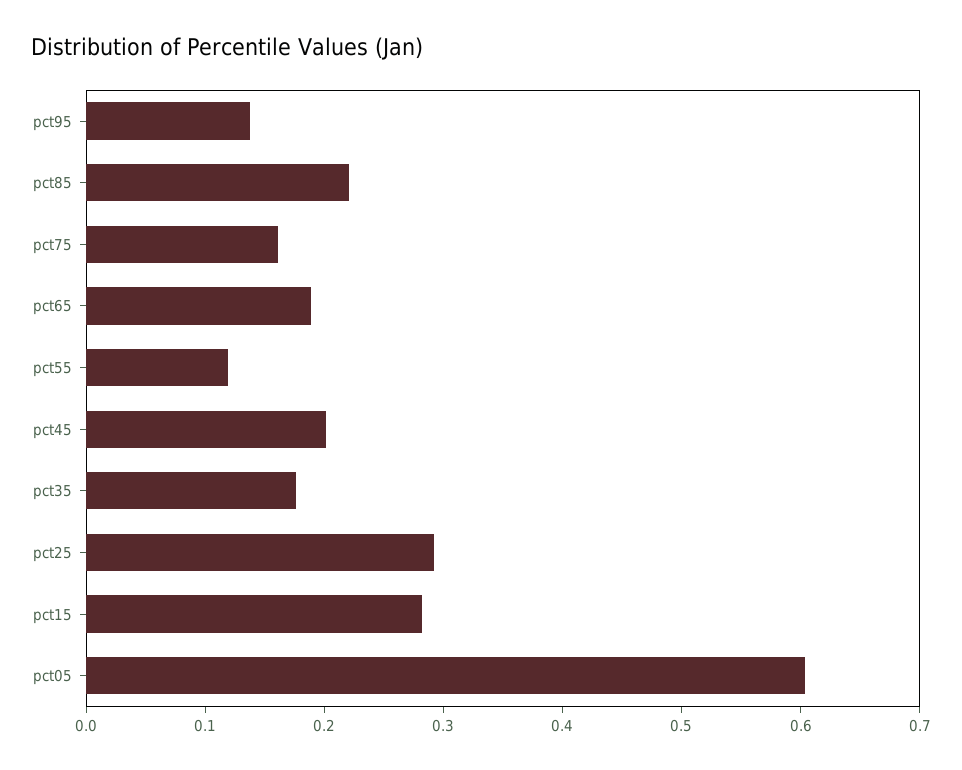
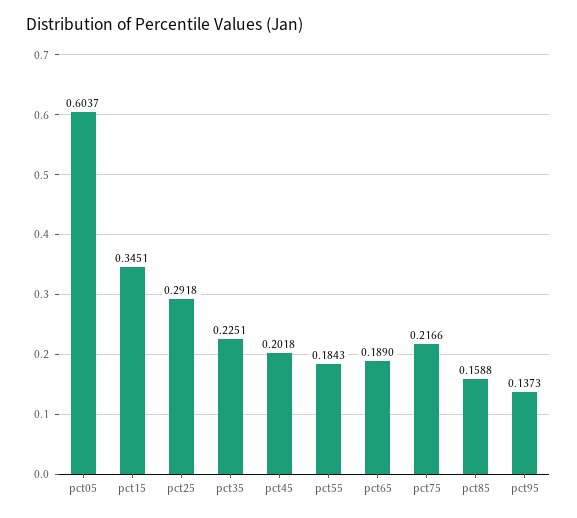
  {
    "pct95": 0.1373,
-   "pct85": 0.22,
+   "pct85": 0.1588,
-   "pct75": 0.16,
+   "pct75": 0.2166,
    "pct65": 0.189,
-   "pct55": 0.12,
+   "pct55": 0.1843,
    "pct45": 0.2018,
-   "pct35": 0.18,
+   "pct35": 0.2251,
    "pct25": 0.2918,
-   "pct15": 0.28,
+   "pct15": 0.3451,
    "pct05": 0.6037
  }

